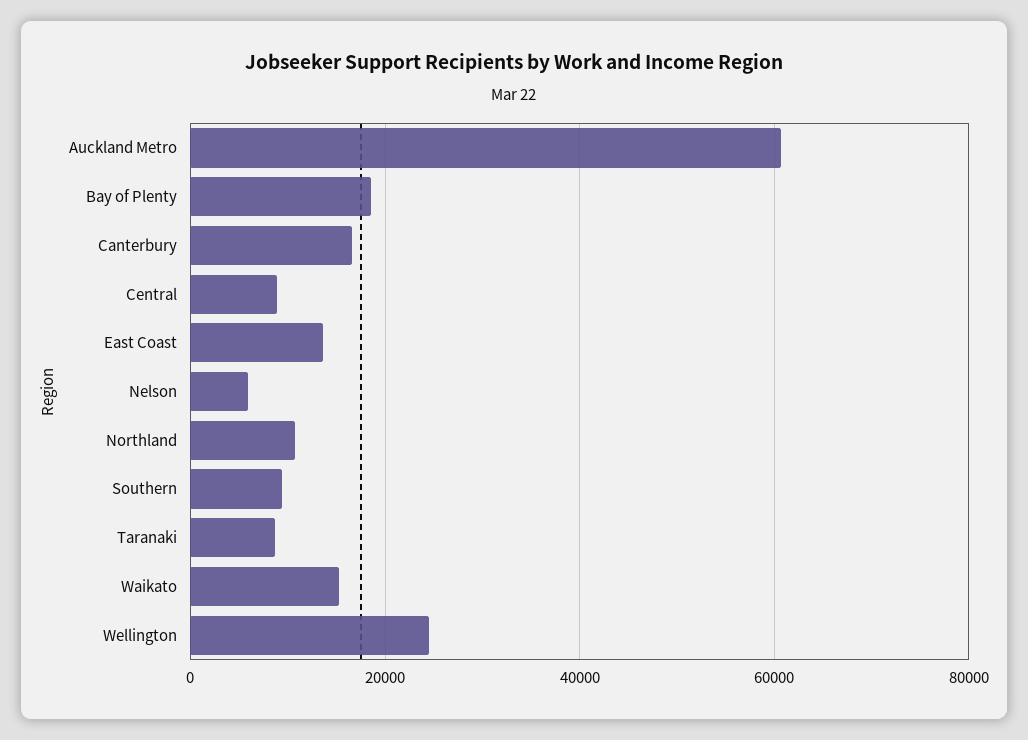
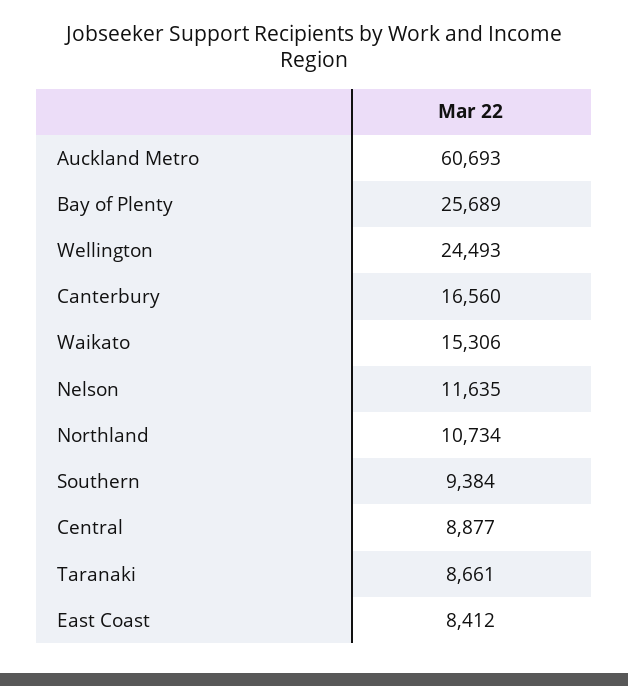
  {
    "Auckland Metro": 60693,
-   "Bay of Plenty": 18000,
+   "Bay of Plenty": 25689,
    "Canterbury": 16560,
    "Central": 8877,
-   "East Coast": 14000,
+   "East Coast": 8412,
-   "Nelson": 6000,
+   "Nelson": 11635,
    "Northland": 10734,
    "Southern": 9384,
    "Taranaki": 8661,
    "Waikato": 15306,
    "Wellington": 24493
  }

